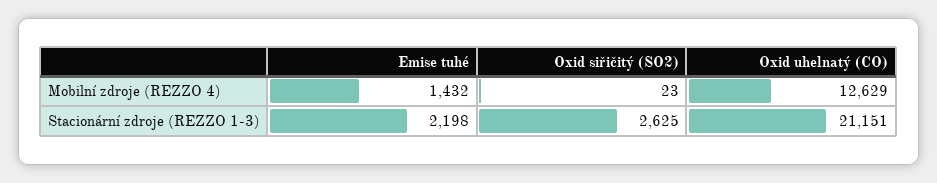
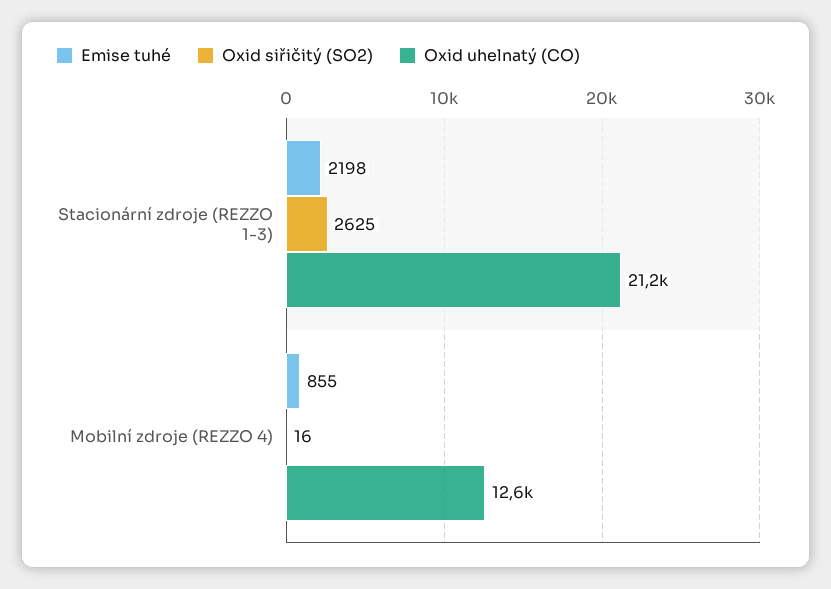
  {
    "Emise tuhé": {
-     "Mobilní zdroje (REZZO 4)": 1432,
+     "Mobilní zdroje (REZZO 4)": 855,
      "Stacionární zdroje (REZZO 1-3)": 2198
    },
    "Oxid siřičitý (SO2)": {
-     "Mobilní zdroje (REZZO 4)": 23,
+     "Mobilní zdroje (REZZO 4)": 16,
      "Stacionární zdroje (REZZO 1-3)": 2625
    },
    "Oxid uhelnatý (CO)": {
      "Mobilní zdroje (REZZO 4)": 12629,
      "Stacionární zdroje (REZZO 1-3)": 21151
    }
  }

